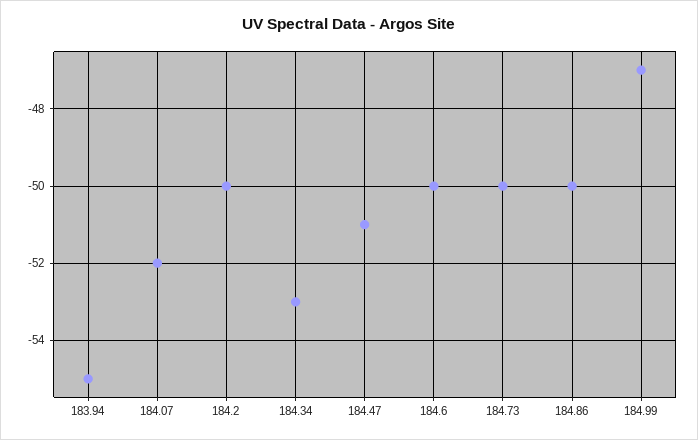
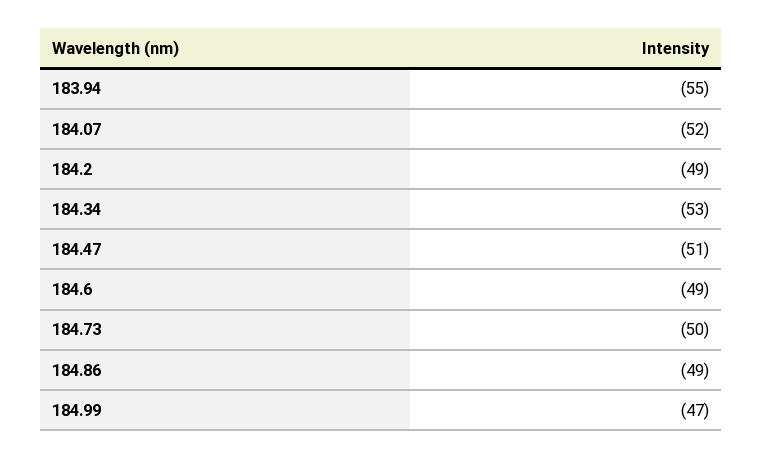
  {
    "183.94": -55,
    "184.07": -52,
-   "184.2": -50,
+   "184.2": -49,
    "184.34": -53,
    "184.47": -51,
-   "184.6": -50,
+   "184.6": -49,
    "184.73": -50,
-   "184.86": -50,
+   "184.86": -49,
    "184.99": -47
  }

